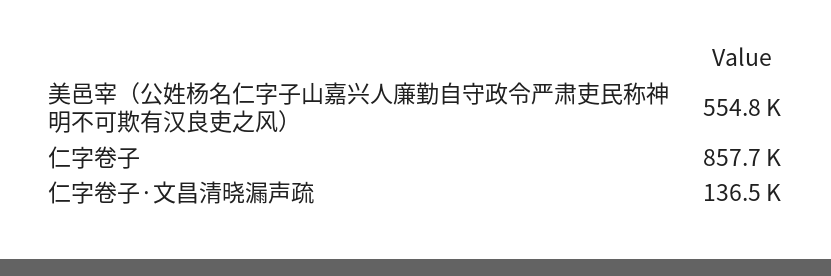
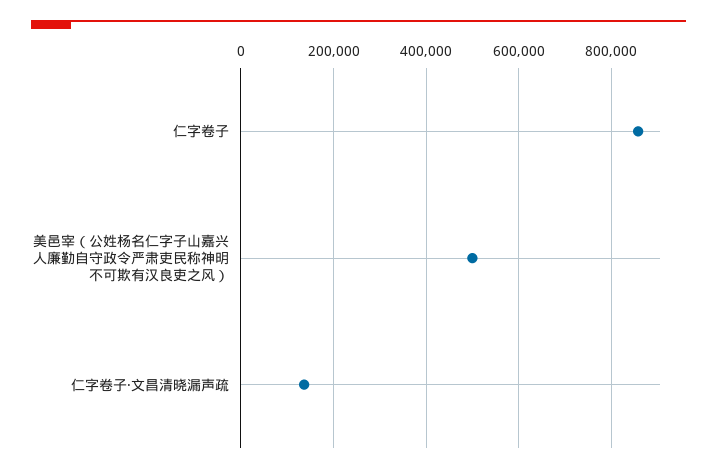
  {
-   "美邑宰（公姓杨名仁字子山嘉兴人廉勤自守政令严肃吏民称神明不可欺有汉良吏之风）": 554800,
+   "美邑宰（公姓杨名仁字子山嘉兴人廉勤自守政令严肃吏民称神明不可欺有汉良吏之风）": 500000,
    "仁字卷子": 857700,
    "仁字卷子·文昌清晓漏声疏": 136500
  }

